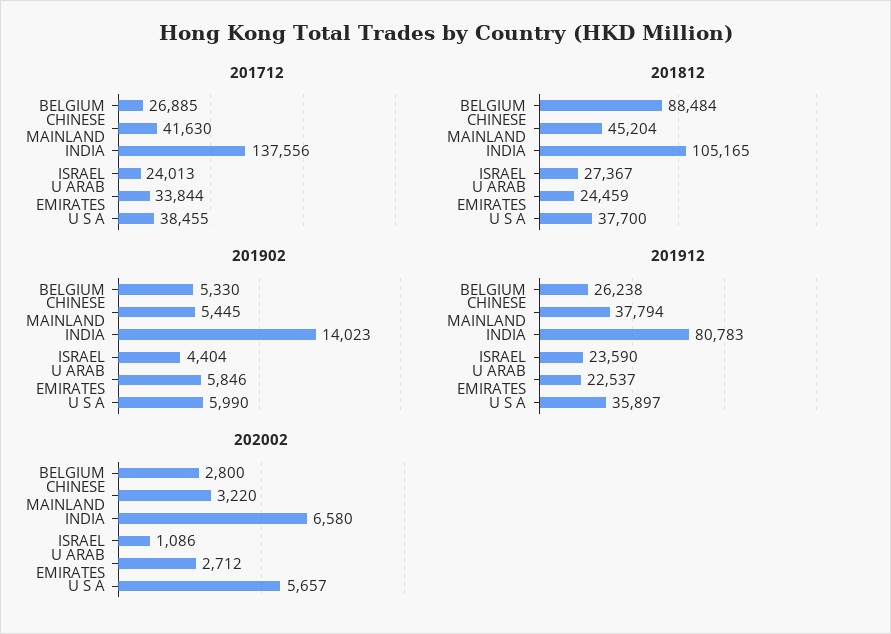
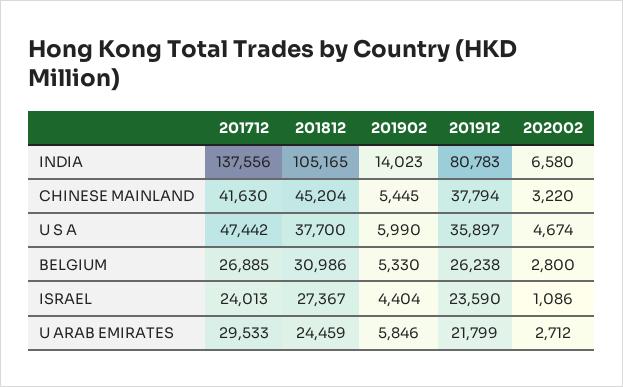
  {
    "201712": {
      "BELGIUM": 26885,
      "CHINESE MAINLAND": 41630,
      "INDIA": 137556,
      "ISRAEL": 24013,
-     "U ARAB EMIRATES": 33844,
+     "U ARAB EMIRATES": 29533,
-     "U S A": 38455
+     "U S A": 47442
    },
    "201812": {
-     "BELGIUM": 88484,
+     "BELGIUM": 30986,
      "CHINESE MAINLAND": 45204,
      "INDIA": 105165,
      "ISRAEL": 27367,
      "U ARAB EMIRATES": 24459,
      "U S A": 37700
    },
    "201902": {
      "BELGIUM": 5330,
      "CHINESE MAINLAND": 5445,
      "INDIA": 14023,
      "ISRAEL": 4404,
      "U ARAB EMIRATES": 5846,
      "U S A": 5990
    },
    "201912": {
      "BELGIUM": 26238,
      "CHINESE MAINLAND": 37794,
      "INDIA": 80783,
      "ISRAEL": 23590,
-     "U ARAB EMIRATES": 22537,
+     "U ARAB EMIRATES": 21799,
      "U S A": 35897
    },
    "202002": {
      "BELGIUM": 2800,
      "CHINESE MAINLAND": 3220,
      "INDIA": 6580,
      "ISRAEL": 1086,
      "U ARAB EMIRATES": 2712,
-     "U S A": 5657
+     "U S A": 4674
    }
  }

